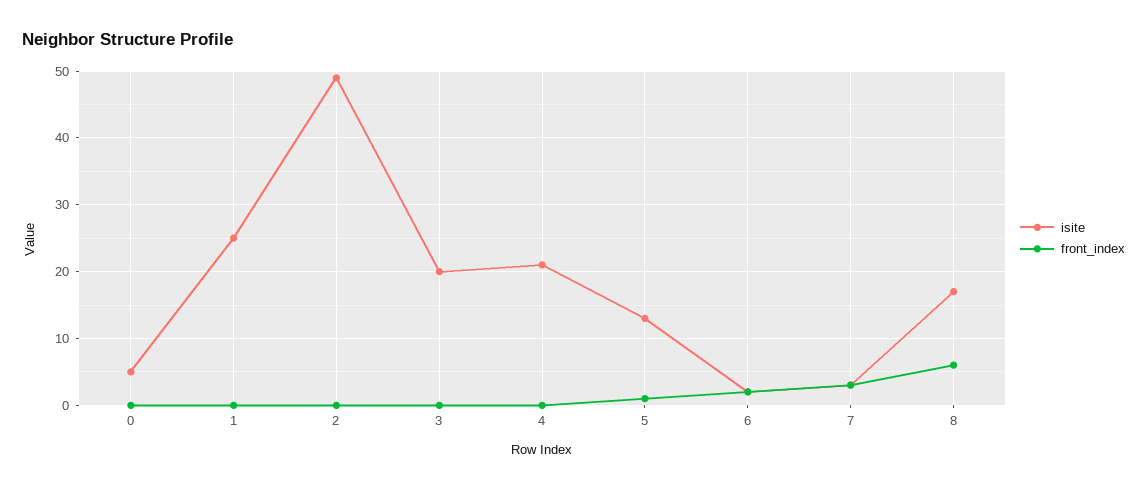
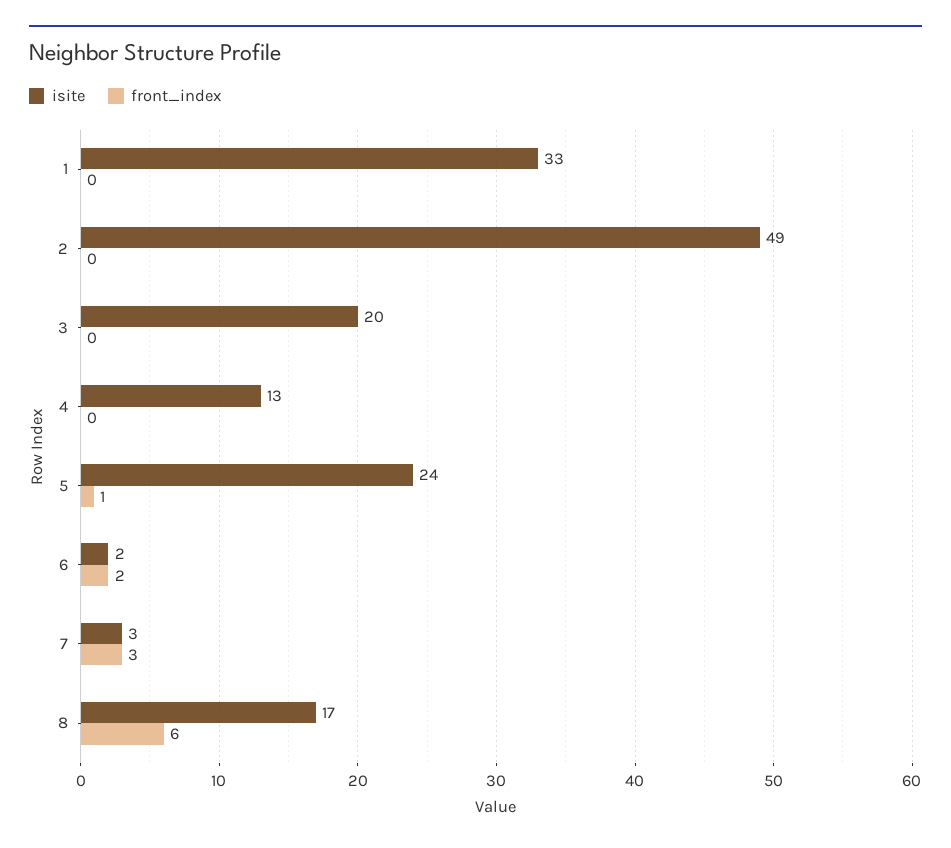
  {
    "isite": {
-     "0": 5,
-     "1": 25,
+     "1": 33,
      "2": 49,
      "3": 20,
-     "4": 21,
+     "4": 13,
-     "5": 13,
+     "5": 24,
      "6": 2,
      "7": 3,
      "8": 17
    },
    "front_index": {
-     "0": 0,
      "1": 0,
      "2": 0,
      "3": 0,
      "4": 0,
      "5": 1,
      "6": 2,
      "7": 3,
      "8": 6
    }
  }

